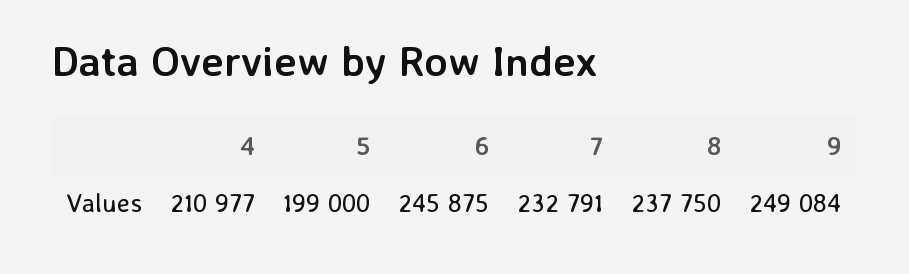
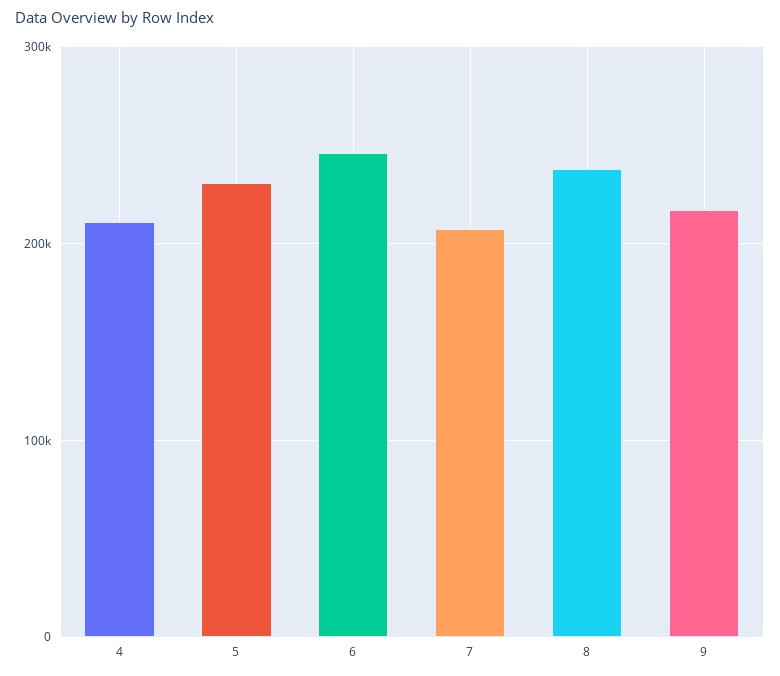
  {
    "4": 210977,
-   "5": 199000,
+   "5": 230000,
    "6": 245875,
-   "7": 232791,
+   "7": 210000,
    "8": 237750,
-   "9": 249084
+   "9": 220000
  }

